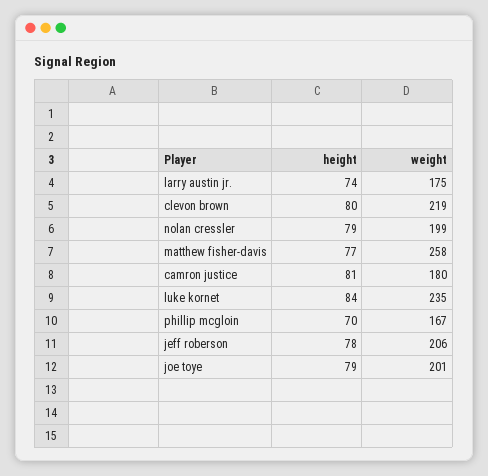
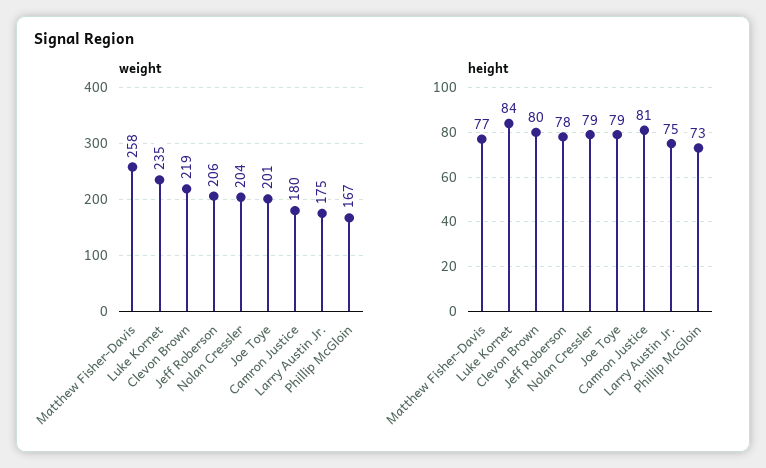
  {
    "height": {
-     "larry austin jr.": 74,
+     "larry austin jr.": 75,
      "clevon brown": 80,
      "nolan cressler": 79,
      "matthew fisher-davis": 77,
      "camron justice": 81,
      "luke kornet": 84,
-     "phillip mcgloin": 70,
+     "phillip mcgloin": 73,
      "jeff roberson": 78,
      "joe toye": 79
    },
    "weight": {
      "larry austin jr.": 175,
      "clevon brown": 219,
-     "nolan cressler": 199,
+     "nolan cressler": 204,
      "matthew fisher-davis": 258,
      "camron justice": 180,
      "luke kornet": 235,
      "phillip mcgloin": 167,
      "jeff roberson": 206,
      "joe toye": 201
    }
  }

